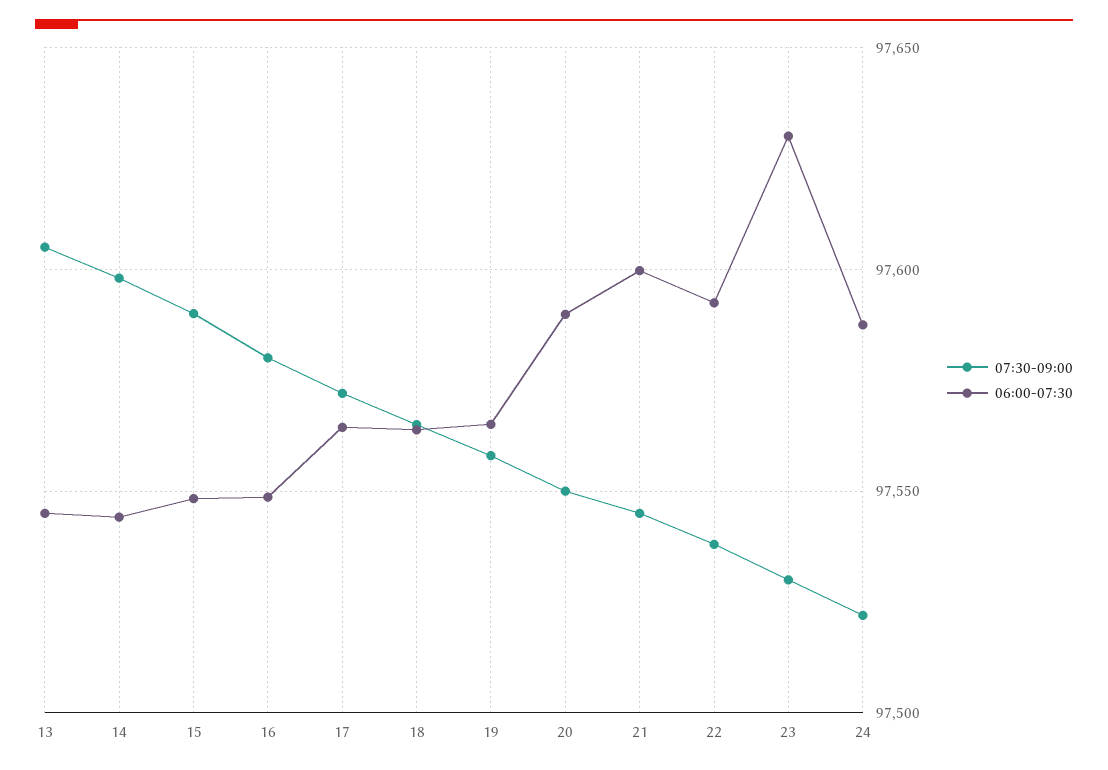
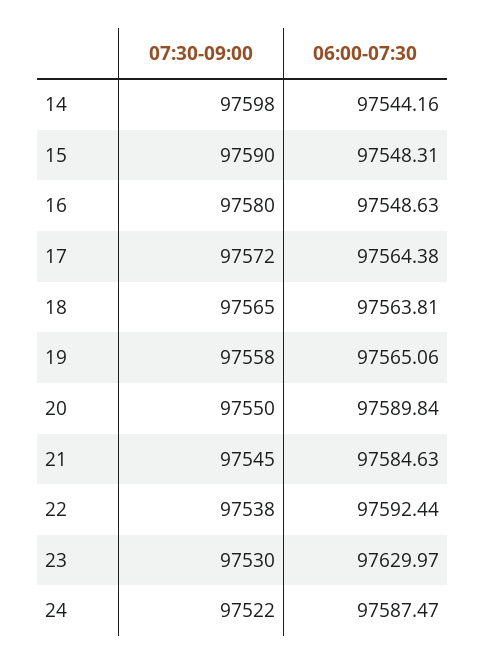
  {
    "07:30-09:00": {
-     "13": 97605,
      "14": 97598,
      "15": 97590,
      "16": 97580,
      "17": 97572,
      "18": 97565,
      "19": 97558,
      "20": 97550,
      "21": 97545,
      "22": 97538,
      "23": 97530,
      "24": 97522
    },
    "06:00-07:30": {
-     "13": 97545,
      "14": 97544.16,
      "15": 97548.31,
      "16": 97548.63,
      "17": 97564.38,
      "18": 97563.81,
      "19": 97565.06,
      "20": 97589.84,
-     "21": 97600,
+     "21": 97584.63,
      "22": 97592.44,
      "23": 97629.97,
      "24": 97587.47
    }
  }

